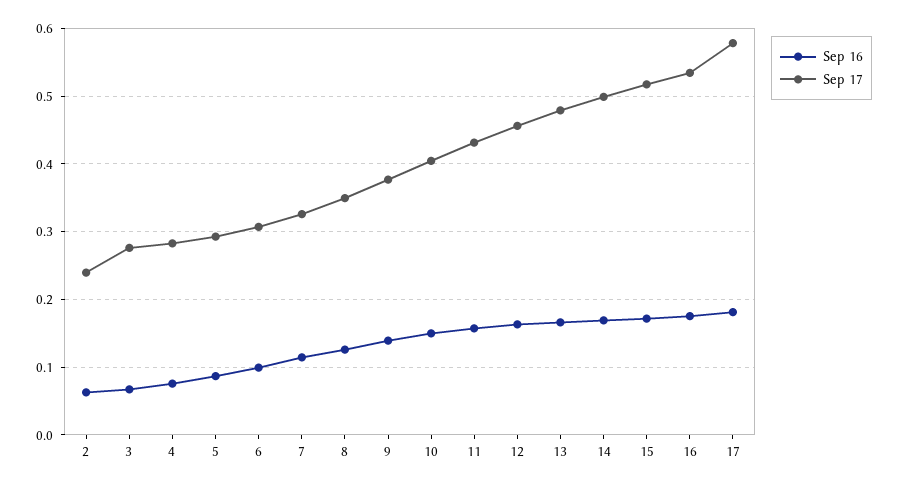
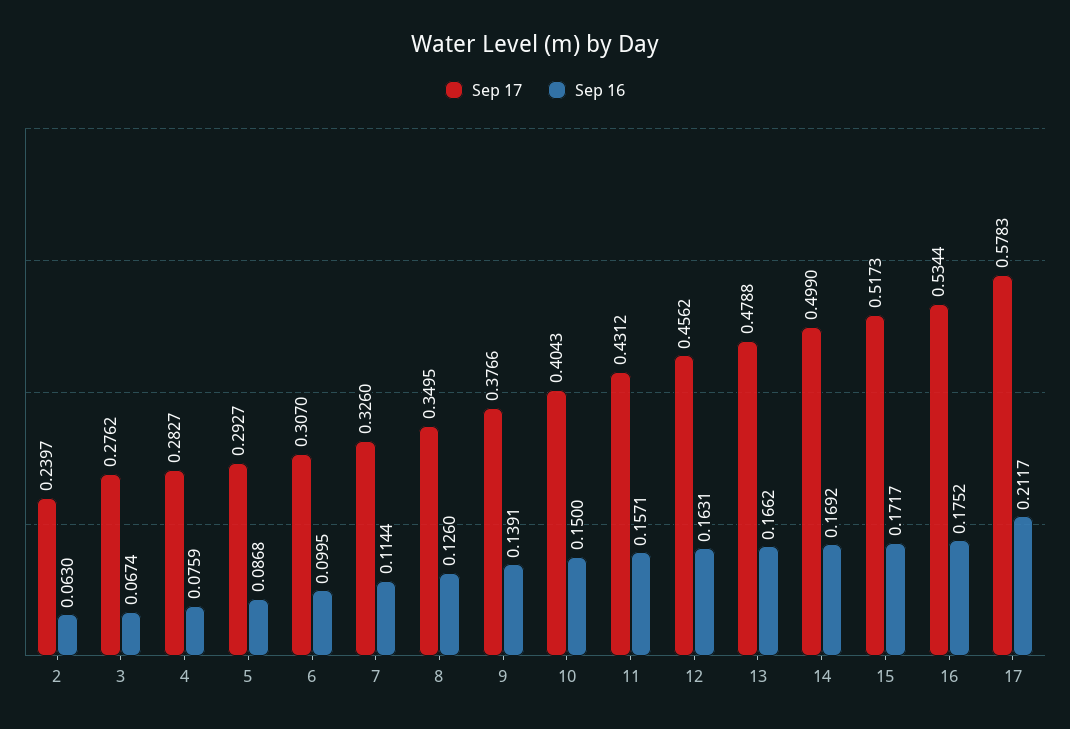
  {
    "Sep 16": {
      "2": 0.063,
      "3": 0.0674,
      "4": 0.0759,
      "5": 0.0868,
      "6": 0.0995,
      "7": 0.1144,
      "8": 0.126,
      "9": 0.1391,
      "10": 0.15,
      "11": 0.1571,
      "12": 0.1631,
      "13": 0.1662,
      "14": 0.1692,
      "15": 0.1717,
      "16": 0.1752,
-     "17": 0.18
+     "17": 0.2117
    },
    "Sep 17": {
      "2": 0.2397,
      "3": 0.2762,
      "4": 0.2827,
      "5": 0.2927,
      "6": 0.307,
      "7": 0.326,
      "8": 0.3495,
      "9": 0.3766,
      "10": 0.4043,
      "11": 0.4312,
      "12": 0.4562,
      "13": 0.4788,
      "14": 0.499,
      "15": 0.5173,
      "16": 0.5344,
      "17": 0.5783
    }
  }

